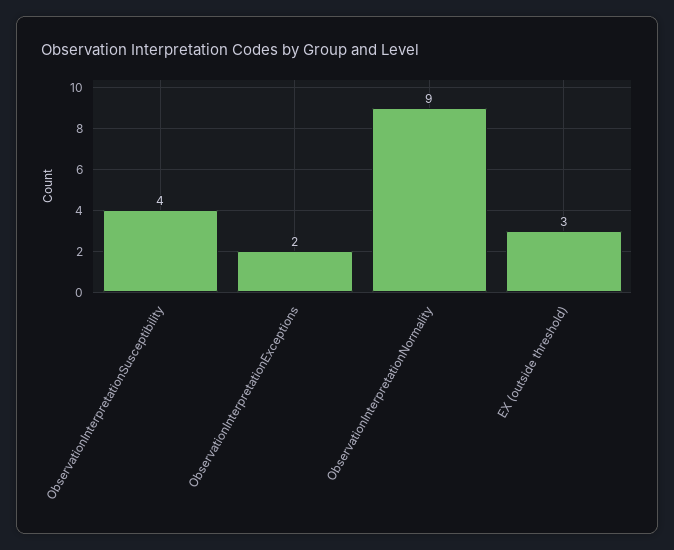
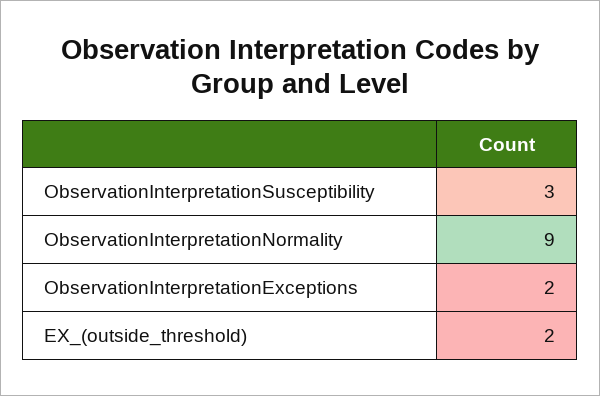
  {
-   "ObservationInterpretationSusceptibility": 4,
+   "ObservationInterpretationSusceptibility": 3,
    "ObservationInterpretationExceptions": 2,
    "ObservationInterpretationNormality": 9,
-   "EX (outside threshold)": 3
+   "EX (outside threshold)": 2
  }

